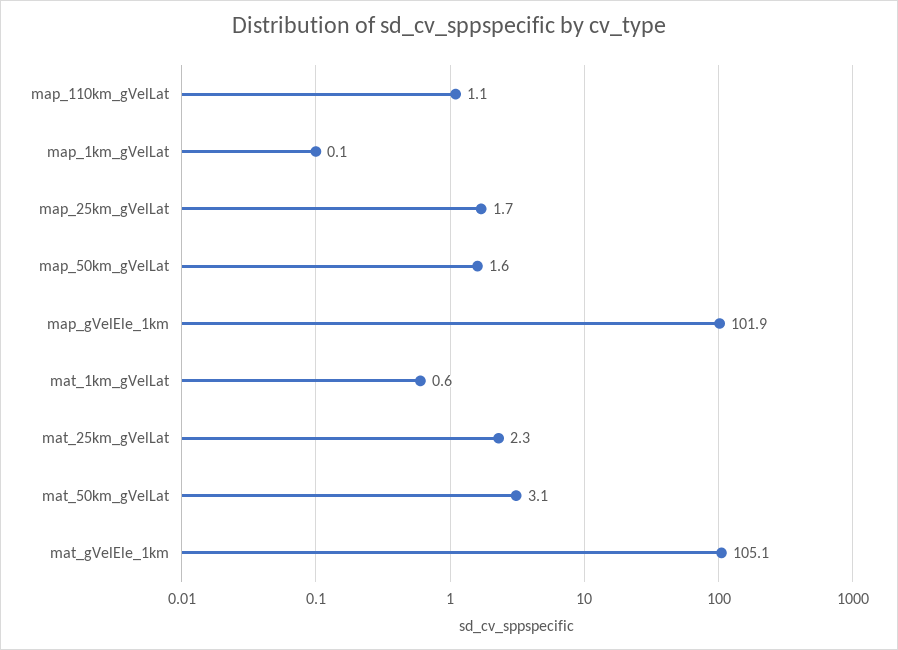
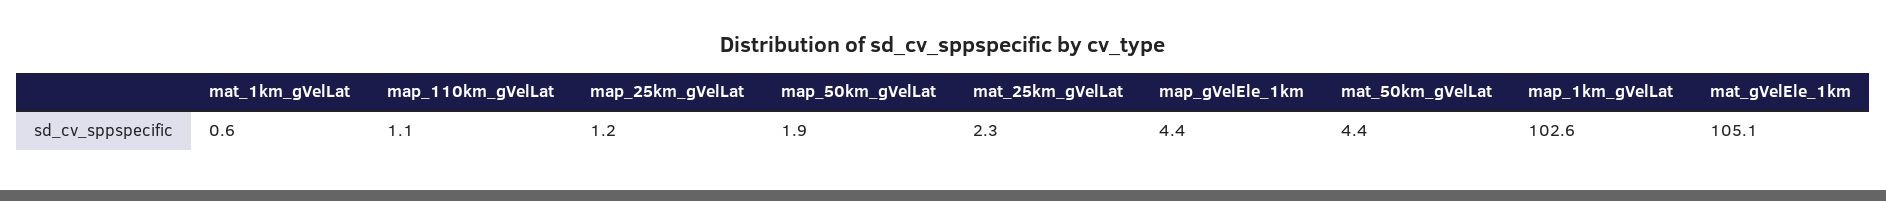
  {
    "map_110km_gVelLat": 1.1,
-   "map_1km_gVelLat": 0.1,
+   "map_1km_gVelLat": 102.6,
-   "map_25km_gVelLat": 1.7,
+   "map_25km_gVelLat": 1.2,
-   "map_50km_gVelLat": 1.6,
+   "map_50km_gVelLat": 1.9,
-   "map_gVelEle_1km": 101.9,
+   "map_gVelEle_1km": 4.4,
    "mat_1km_gVelLat": 0.6,
    "mat_25km_gVelLat": 2.3,
-   "mat_50km_gVelLat": 3.1,
+   "mat_50km_gVelLat": 4.4,
    "mat_gVelEle_1km": 105.1
  }

